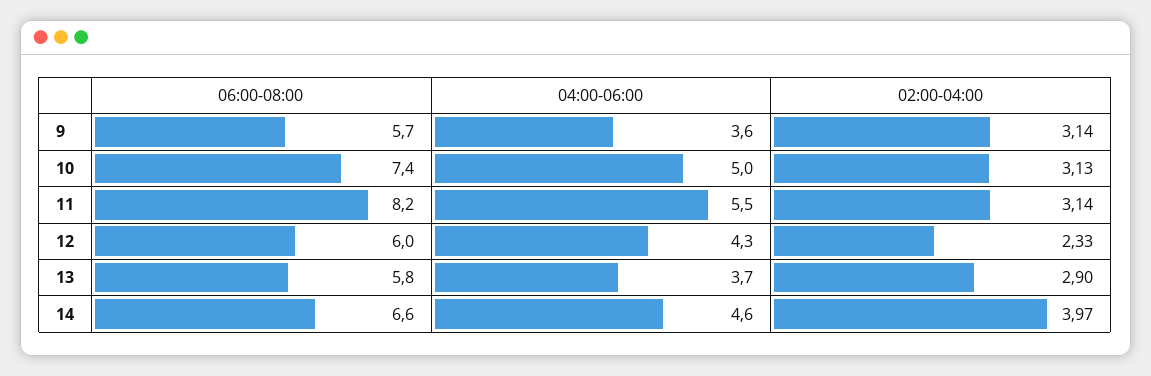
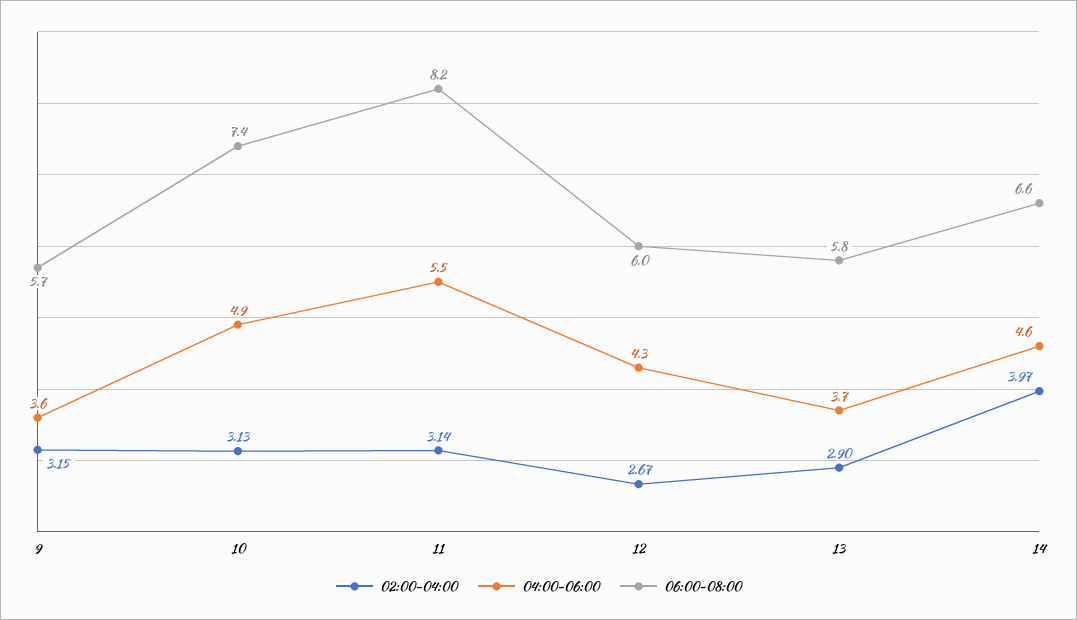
  {
    "06:00-08:00": {
      "9": 5.7,
      "10": 7.4,
      "11": 8.2,
      "12": 6,
      "13": 5.8,
      "14": 6.6
    },
    "04:00-06:00": {
      "9": 3.6,
-     "10": 5,
+     "10": 4.9,
      "11": 5.5,
      "12": 4.3,
      "13": 3.7,
      "14": 4.6
    },
    "02:00-04:00": {
-     "9": 3.14,
+     "9": 3.15,
      "10": 3.13,
      "11": 3.14,
-     "12": 2.33,
+     "12": 2.67,
      "13": 2.9,
      "14": 3.97
    }
  }

